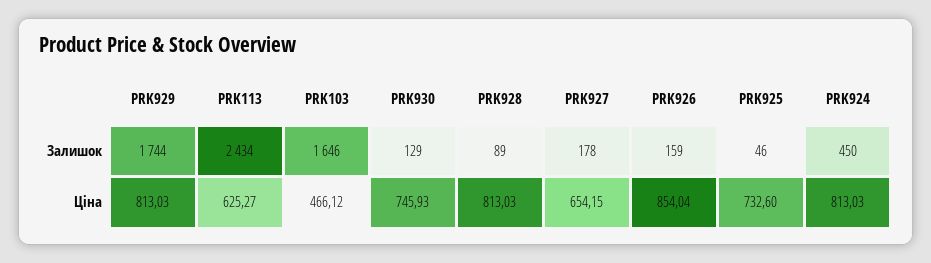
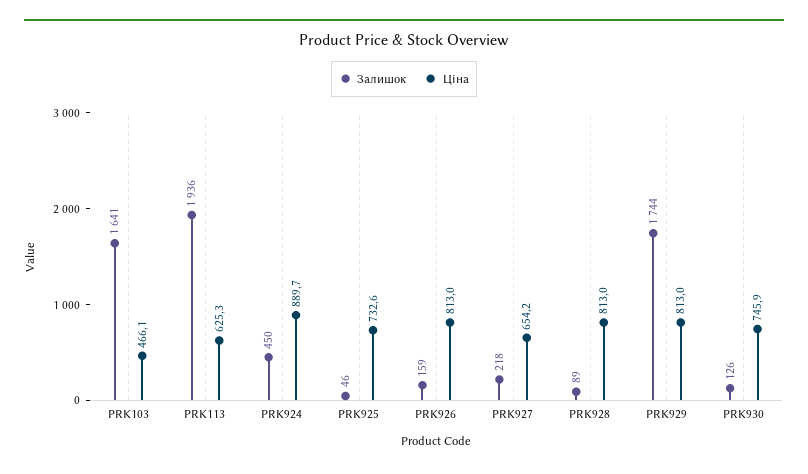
  {
    "Залишок": {
      "PRK929": 1744,
-     "PRK113": 2434,
+     "PRK113": 1936,
-     "PRK103": 1646,
+     "PRK103": 1641,
-     "PRK930": 129,
+     "PRK930": 126,
      "PRK928": 89,
-     "PRK927": 178,
+     "PRK927": 218,
      "PRK926": 159,
      "PRK925": 46,
      "PRK924": 450
    },
    "Ціна": {
      "PRK929": 813.03,
      "PRK113": 625.27,
      "PRK103": 466.12,
      "PRK930": 745.93,
      "PRK928": 813.03,
      "PRK927": 654.15,
-     "PRK926": 854.04,
+     "PRK926": 813,
      "PRK925": 732.6,
-     "PRK924": 813.03
+     "PRK924": 889.7
    }
  }

